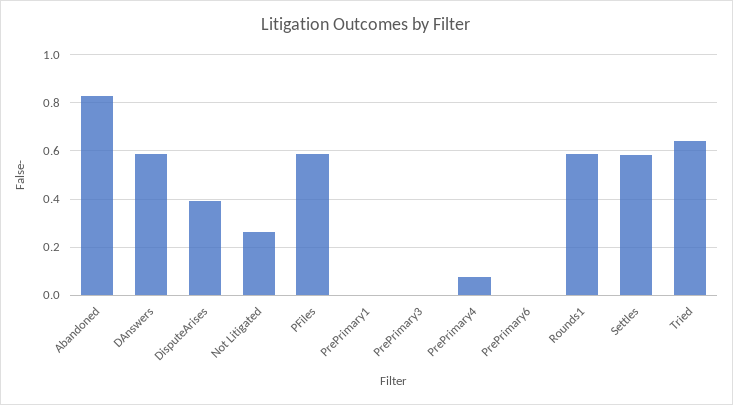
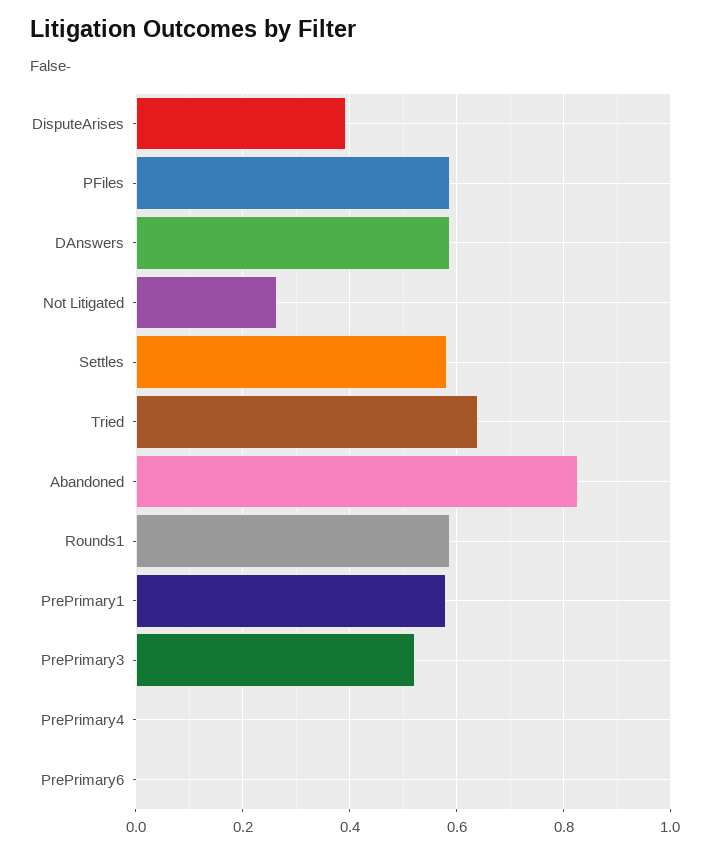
  {
    "Abandoned": 0.82,
    "DAnswers": 0.58,
    "DisputeArises": 0.4,
    "Not Litigated": 0.26,
    "PFiles": 0.58,
-   "PrePrimary1": 0,
+   "PrePrimary1": 0.58,
-   "PrePrimary3": 0,
+   "PrePrimary3": 0.52,
-   "PrePrimary4": 0.075,
+   "PrePrimary4": 0,
    "PrePrimary6": 0,
    "Rounds1": 0.58,
    "Settles": 0.58,
    "Tried": 0.64
  }

